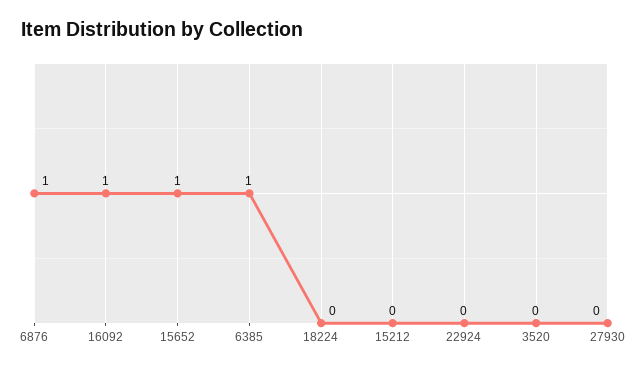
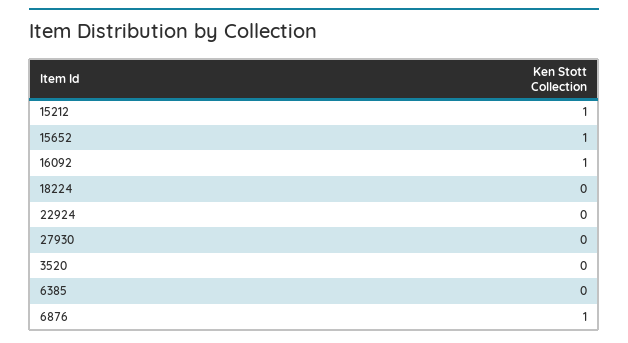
  {
    "6876": 1,
    "16092": 1,
    "15652": 1,
-   "6385": 1,
+   "6385": 0,
    "18224": 0,
-   "15212": 0,
+   "15212": 1,
    "22924": 0,
    "3520": 0,
    "27930": 0
  }

